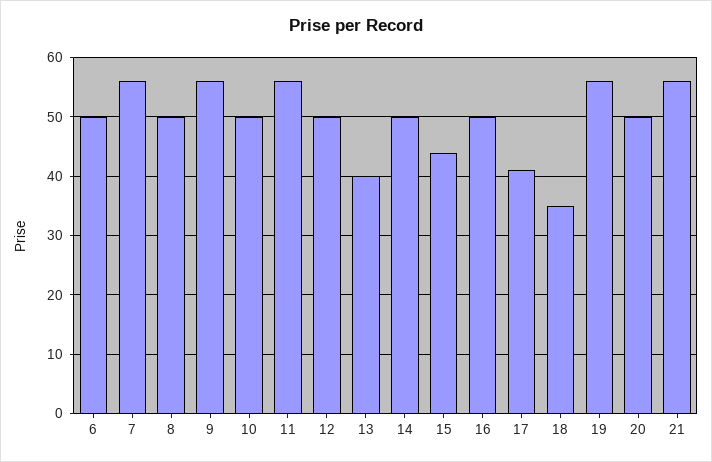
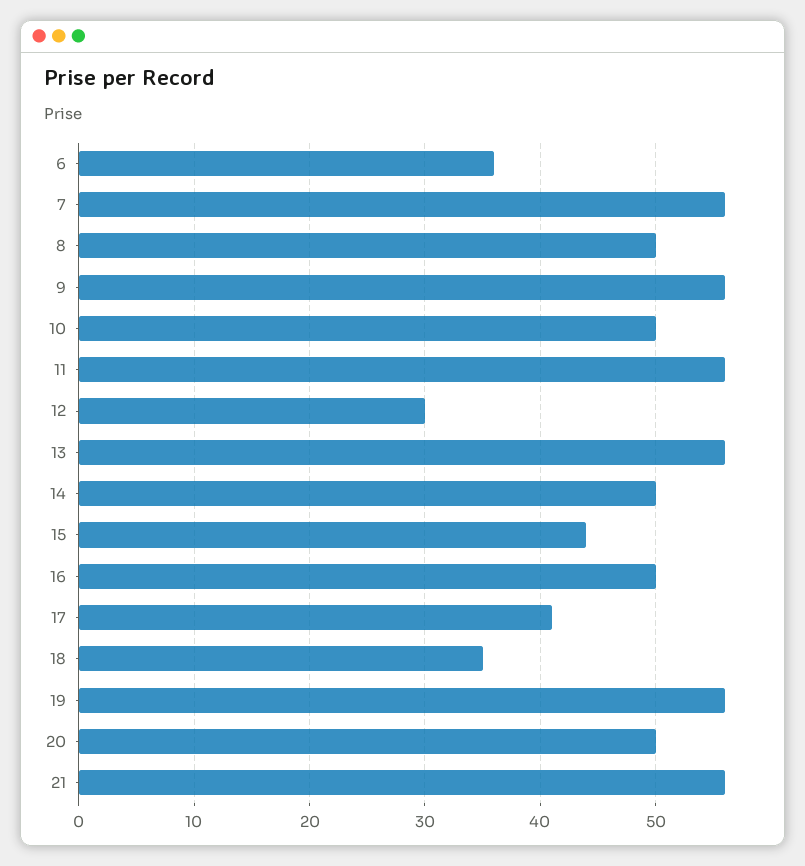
  {
-   "6": 50,
+   "6": 36,
    "7": 56,
    "8": 50,
    "9": 56,
    "10": 50,
    "11": 56,
-   "12": 50,
+   "12": 30,
-   "13": 40,
+   "13": 56,
    "14": 50,
    "15": 44,
    "16": 50,
    "17": 41,
    "18": 35,
    "19": 56,
    "20": 50,
    "21": 56
  }

